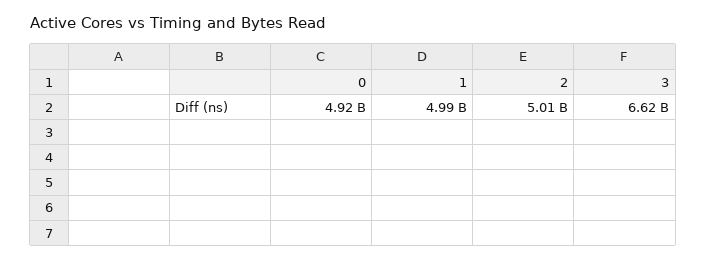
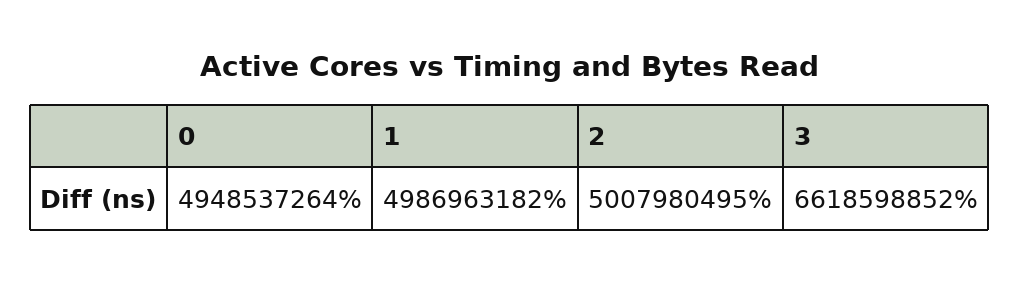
  {
-   "0": 4920000000,
+   "0": 4948537264,
    "1": 4986963182,
    "2": 5007980495,
    "3": 6618598852
  }

